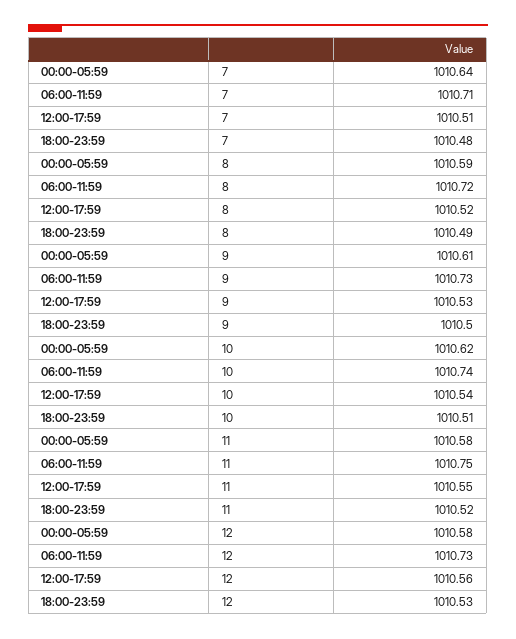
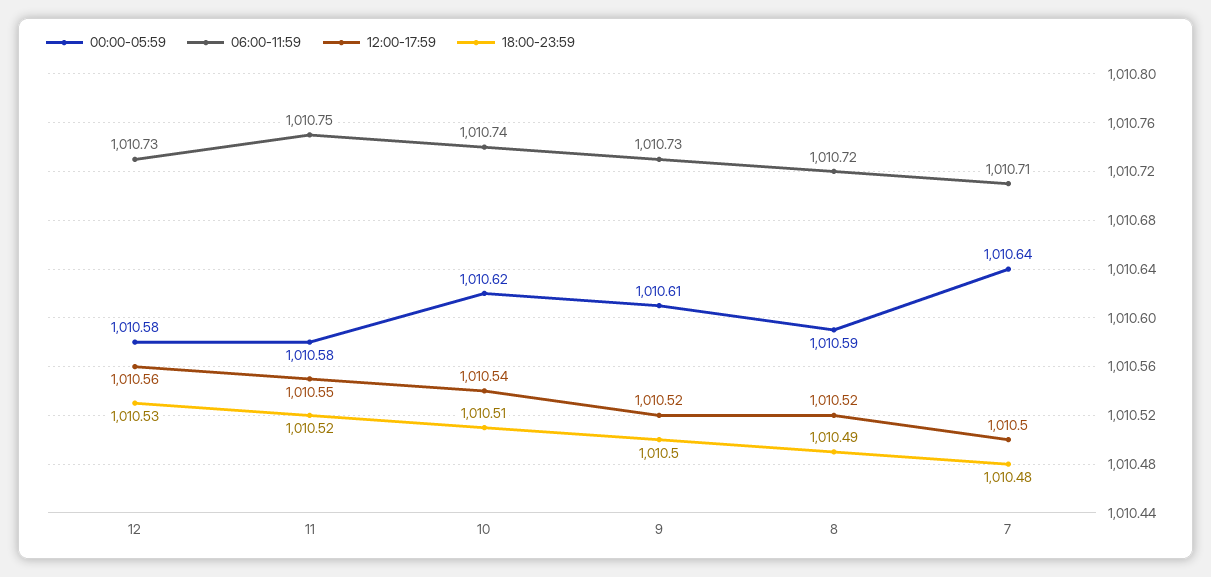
  {
    "00:00-05:59": {
      "7": 1010.64,
      "8": 1010.59,
      "9": 1010.61,
      "10": 1010.62,
      "11": 1010.58,
      "12": 1010.58
    },
    "06:00-11:59": {
      "7": 1010.71,
      "8": 1010.72,
      "9": 1010.73,
      "10": 1010.74,
      "11": 1010.75,
      "12": 1010.73
    },
    "12:00-17:59": {
-     "7": 1010.51,
+     "7": 1010.5,
      "8": 1010.52,
-     "9": 1010.53,
+     "9": 1010.52,
      "10": 1010.54,
      "11": 1010.55,
      "12": 1010.56
    },
    "18:00-23:59": {
      "7": 1010.48,
      "8": 1010.49,
      "9": 1010.5,
      "10": 1010.51,
      "11": 1010.52,
      "12": 1010.53
    }
  }

